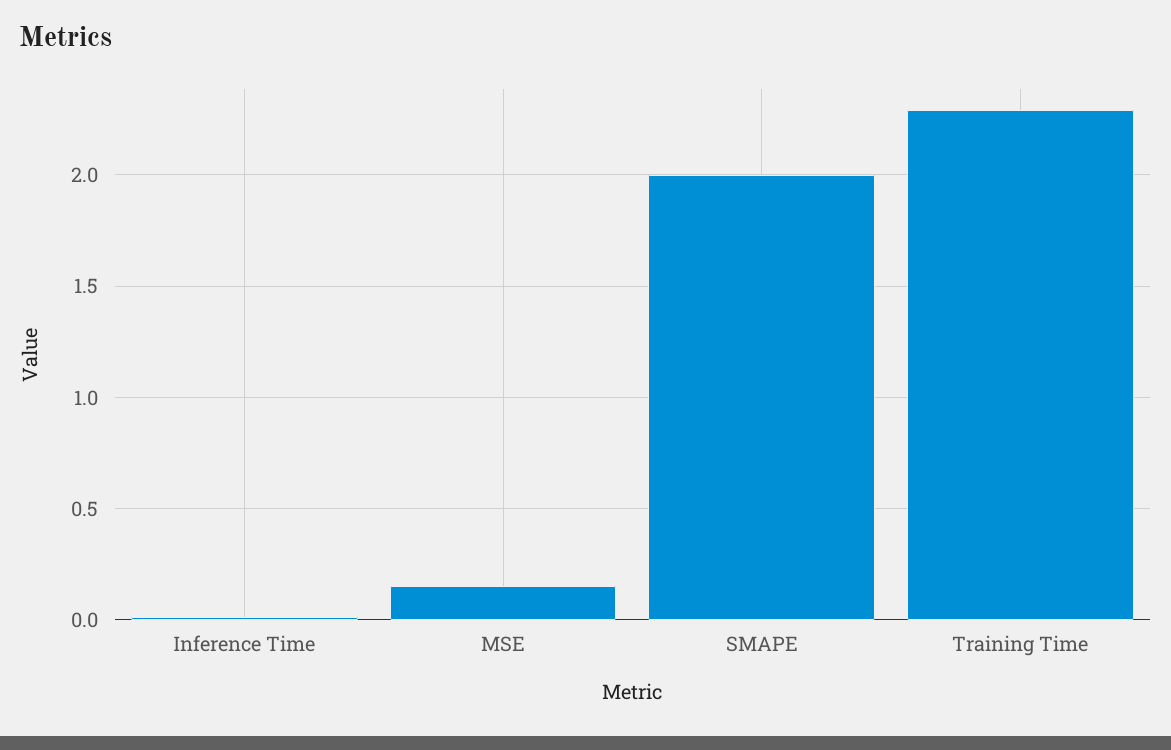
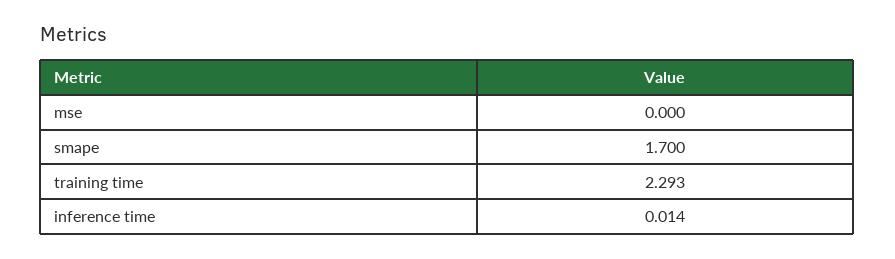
  {
    "Inference Time": 0.014,
-   "MSE": 0.15,
+   "MSE": 0,
-   "SMAPE": 2,
+   "SMAPE": 1.7,
    "Training Time": 2.293
  }

